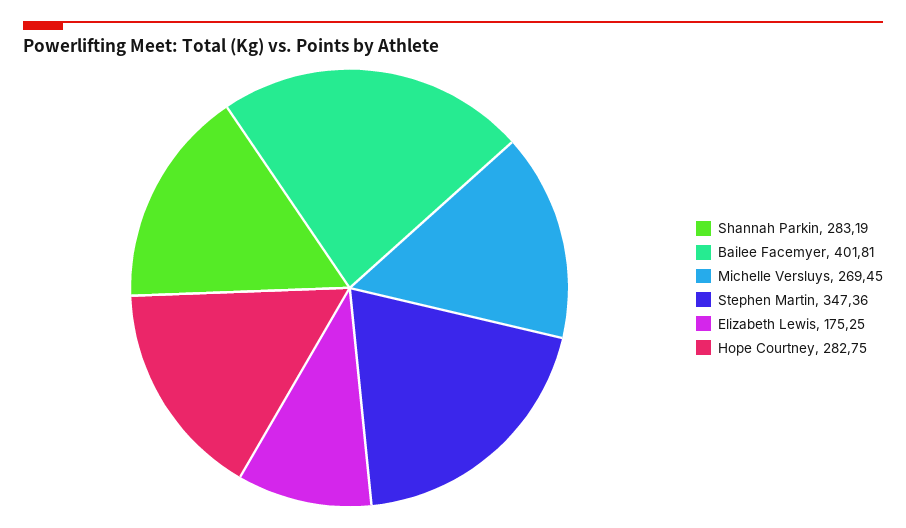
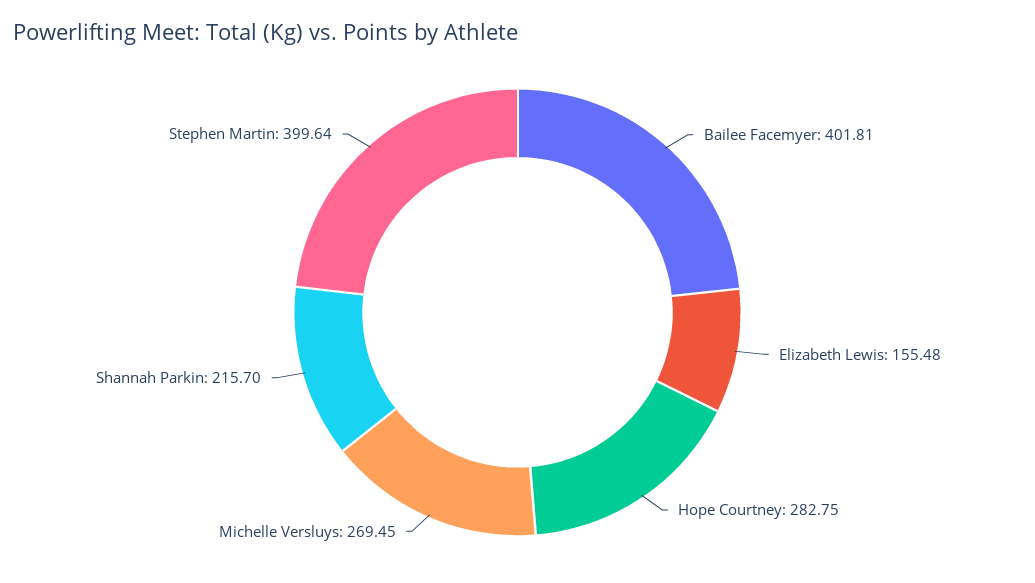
  {
-   "Shannah Parkin": 283.19,
+   "Shannah Parkin": 215.7,
    "Bailee Facemyer": 401.81,
    "Michelle Versluys": 269.45,
-   "Stephen Martin": 347.36,
+   "Stephen Martin": 399.64,
-   "Elizabeth Lewis": 175.25,
+   "Elizabeth Lewis": 155.48,
    "Hope Courtney": 282.75
  }

